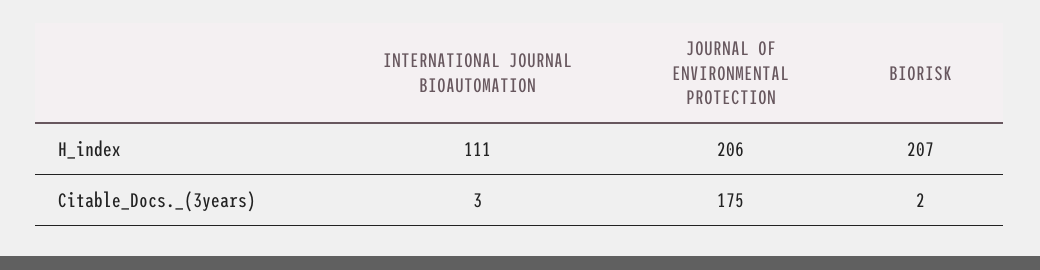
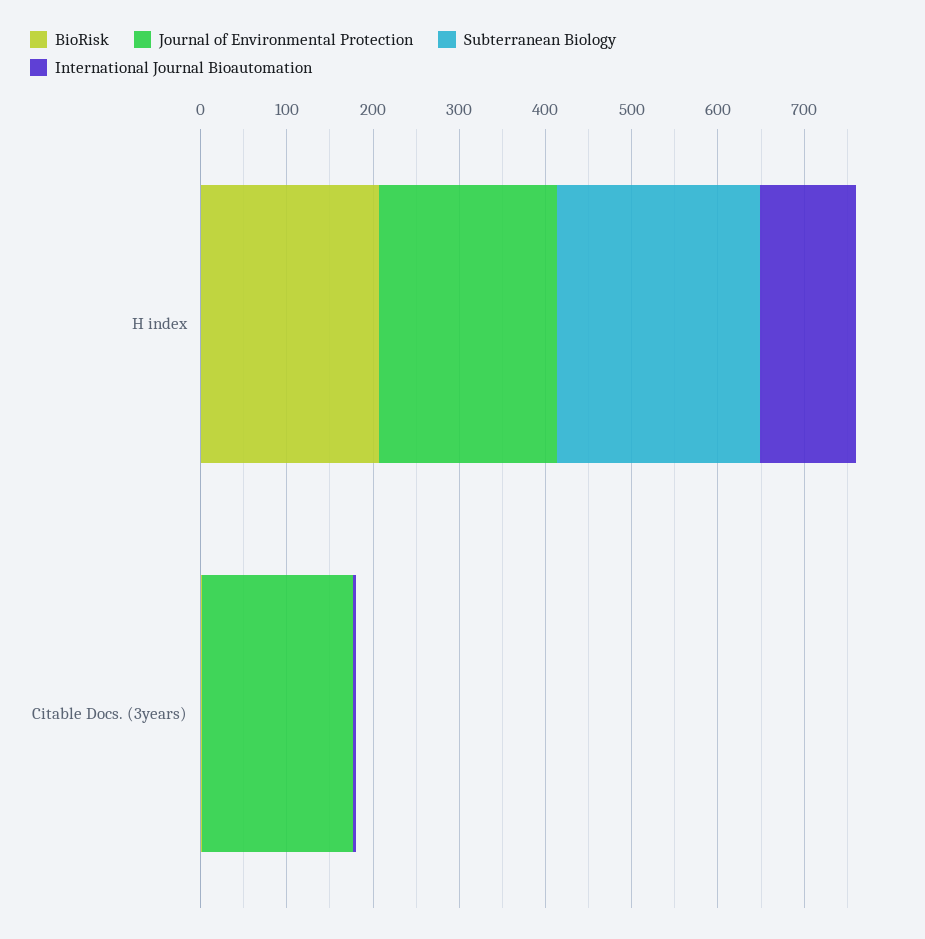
  {
    "INTERNATIONAL JOURNAL BIOAUTOMATION": {
      "H_index": 111,
      "Citable_Docs._(3years)": 3
    },
    "JOURNAL OF ENVIRONMENTAL PROTECTION": {
      "H_index": 206,
      "Citable_Docs._(3years)": 175
    },
    "BIORISK": {
      "H_index": 207,
      "Citable_Docs._(3years)": 2
-   }
+   },
+   "Subterranean Biology": {
+     "H_index": 240,
+     "Citable_Docs._(3years)": 0
+   }
  }

